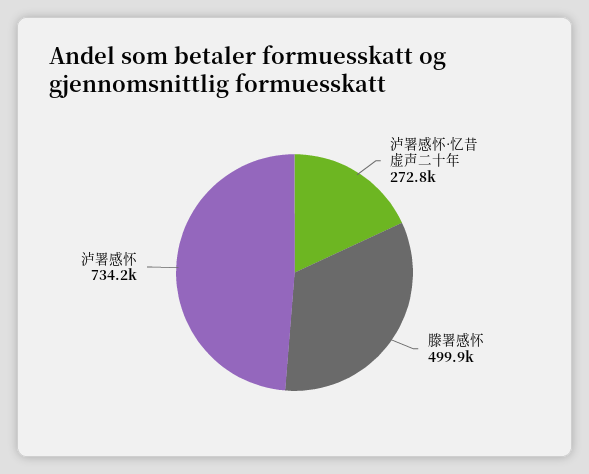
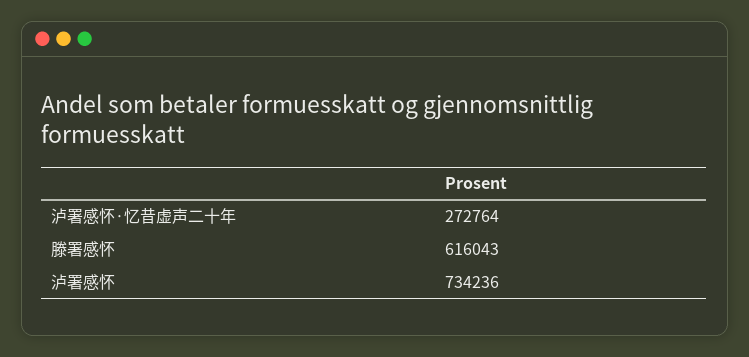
  {
    "泸署感怀·忆昔虚声二十年": 272764,
-   "滕署感怀": 499900,
+   "滕署感怀": 616043,
    "泸署感怀": 734236
  }

